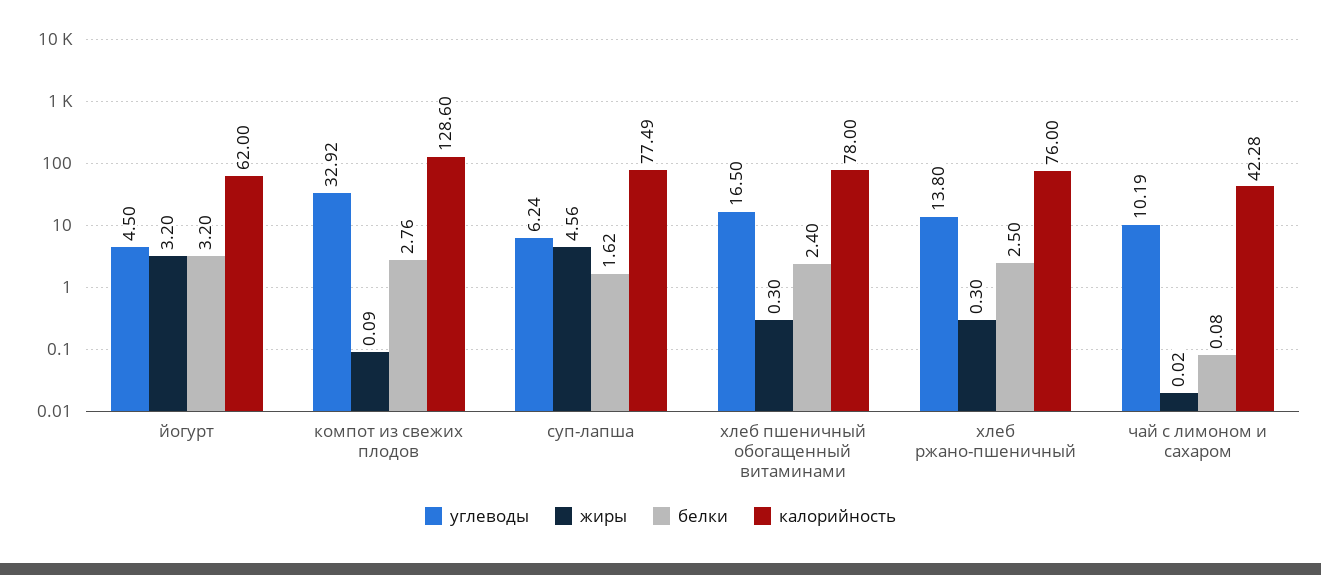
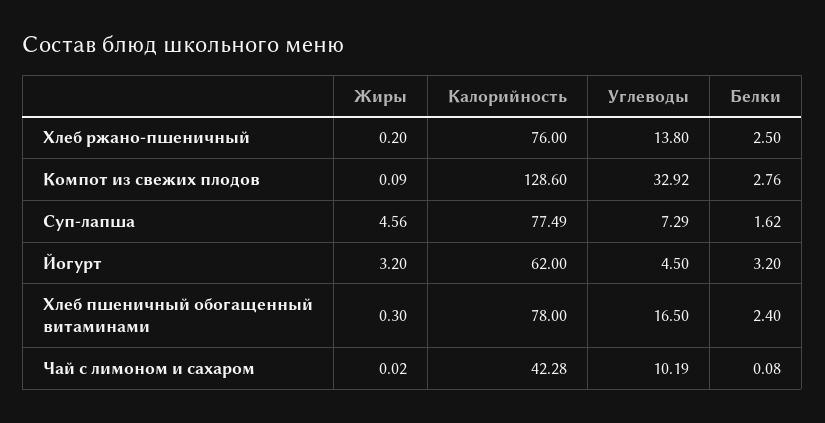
  {
    "углеводы": {
      "йогурт": 4.5,
      "компот из свежих плодов": 32.92,
-     "суп-лапша": 6.24,
+     "суп-лапша": 7.29,
      "хлеб пшеничный обогащенный витаминами": 16.5,
      "хлеб ржано-пшеничный": 13.8,
      "чай с лимоном и сахаром": 10.19
    },
    "жиры": {
      "йогурт": 3.2,
      "компот из свежих плодов": 0.09,
      "суп-лапша": 4.56,
      "хлеб пшеничный обогащенный витаминами": 0.3,
-     "хлеб ржано-пшеничный": 0.3,
+     "хлеб ржано-пшеничный": 0.2,
      "чай с лимоном и сахаром": 0.02
    },
    "белки": {
      "йогурт": 3.2,
      "компот из свежих плодов": 2.76,
      "суп-лапша": 1.62,
      "хлеб пшеничный обогащенный витаминами": 2.4,
      "хлеб ржано-пшеничный": 2.5,
      "чай с лимоном и сахаром": 0.08
    },
    "калорийность": {
      "йогурт": 62,
      "компот из свежих плодов": 128.6,
      "суп-лапша": 77.49,
      "хлеб пшеничный обогащенный витаминами": 78,
      "хлеб ржано-пшеничный": 76,
      "чай с лимоном и сахаром": 42.28
    }
  }

